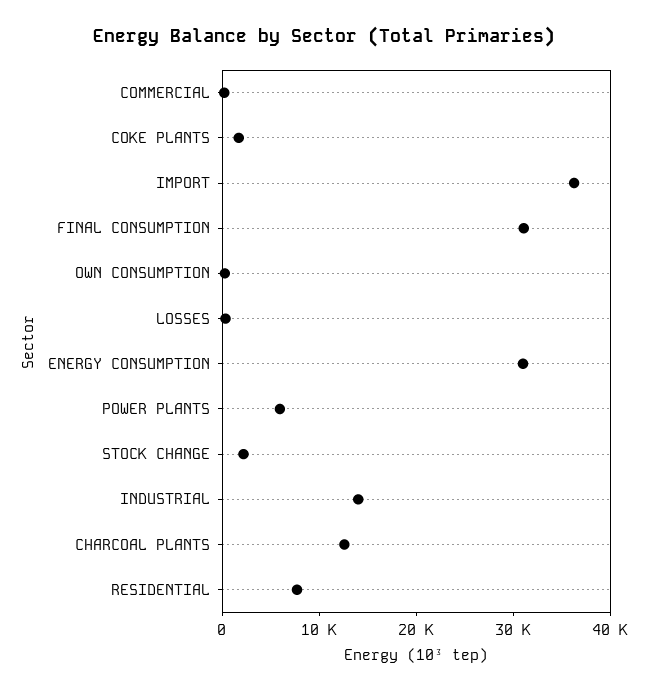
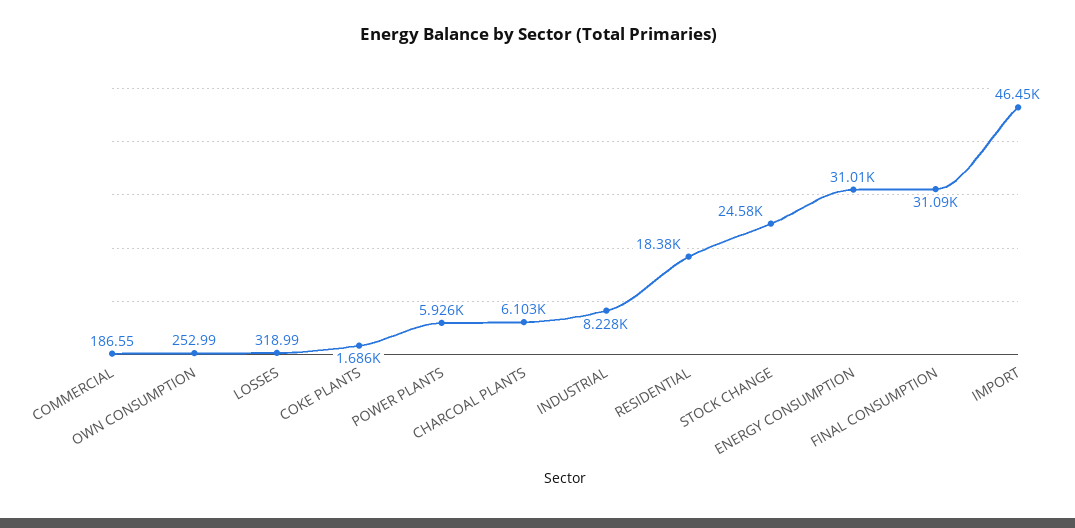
  {
    "COMMERCIAL": 186.55,
    "COKE PLANTS": 1686,
-   "IMPORT": 36000,
+   "IMPORT": 46450,
    "FINAL CONSUMPTION": 31090,
    "OWN CONSUMPTION": 252.99,
    "LOSSES": 318.99,
    "ENERGY CONSUMPTION": 31010,
    "POWER PLANTS": 5926,
-   "STOCK CHANGE": 2000,
+   "STOCK CHANGE": 24580,
-   "INDUSTRIAL": 14000,
+   "INDUSTRIAL": 8228,
-   "CHARCOAL PLANTS": 12000,
+   "CHARCOAL PLANTS": 6103,
-   "RESIDENTIAL": 8000
+   "RESIDENTIAL": 18380
  }

